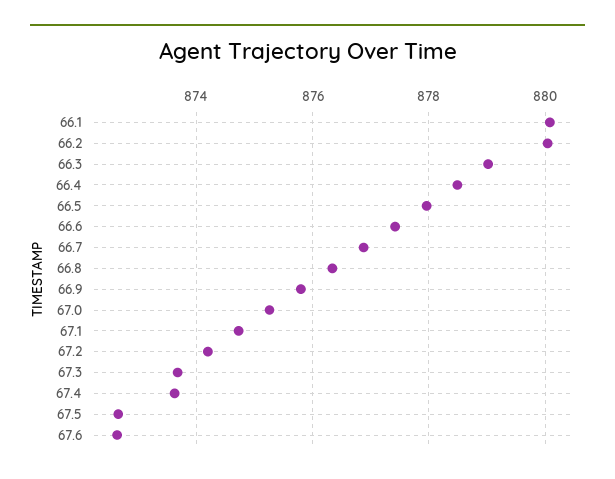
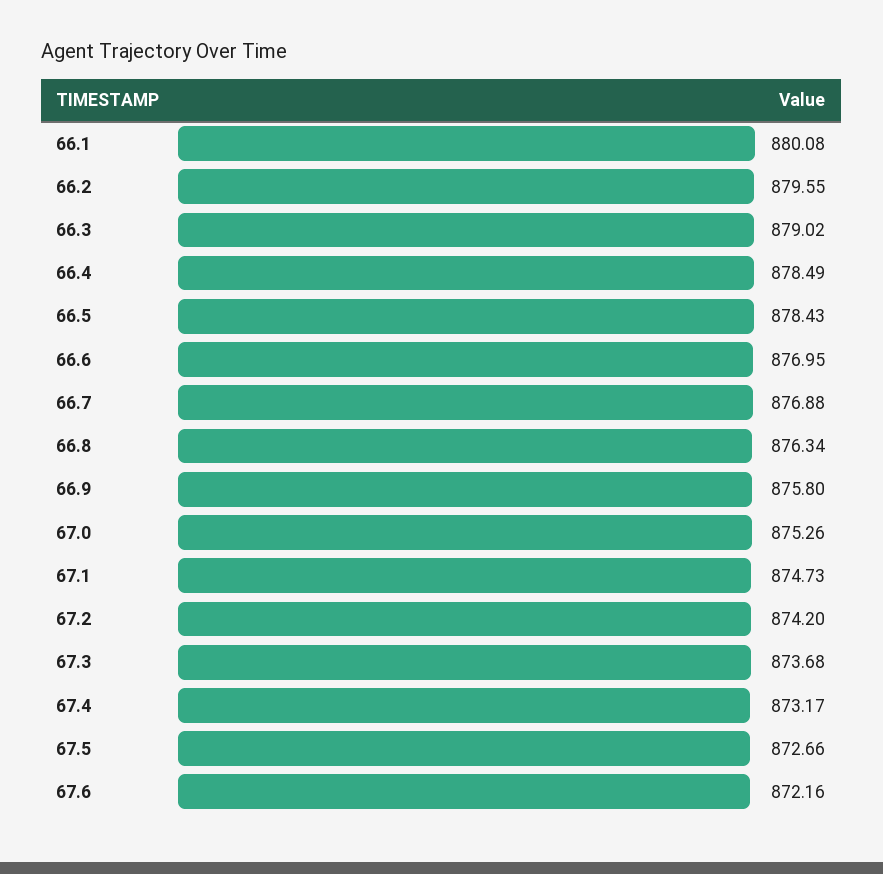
  {
    "66.1": 880.08,
-   "66.2": 880,
+   "66.2": 879.55,
    "66.3": 879.02,
    "66.4": 878.49,
-   "66.5": 878,
+   "66.5": 878.43,
-   "66.6": 877.4,
+   "66.6": 876.95,
    "66.7": 876.88,
    "66.8": 876.34,
    "66.9": 875.8,
    "67.0": 875.26,
    "67.1": 874.73,
    "67.2": 874.2,
    "67.3": 873.68,
-   "67.4": 873.6,
+   "67.4": 873.17,
    "67.5": 872.66,
-   "67.6": 872.6
+   "67.6": 872.16
  }

